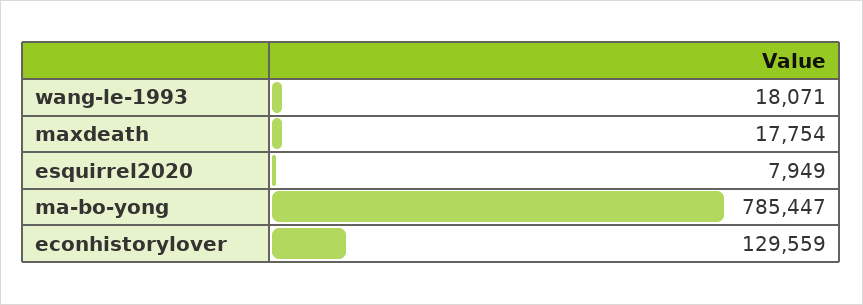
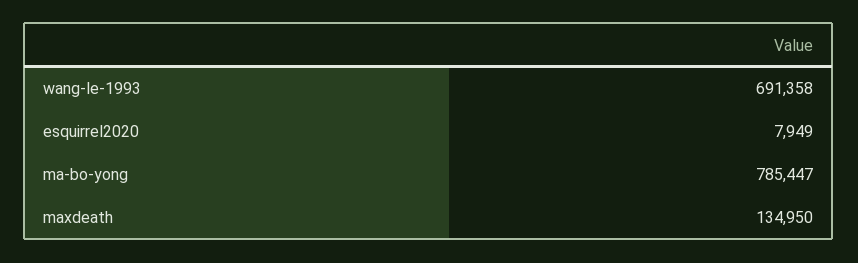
  {
-   "wang-le-1993": 18071,
+   "wang-le-1993": 691358,
-   "maxdeath": 17754,
+   "maxdeath": 134950,
    "esquirrel2020": 7949,
-   "ma-bo-yong": 785447,
+   "ma-bo-yong": 785447
-   "econhistorylover": 129559
  }

